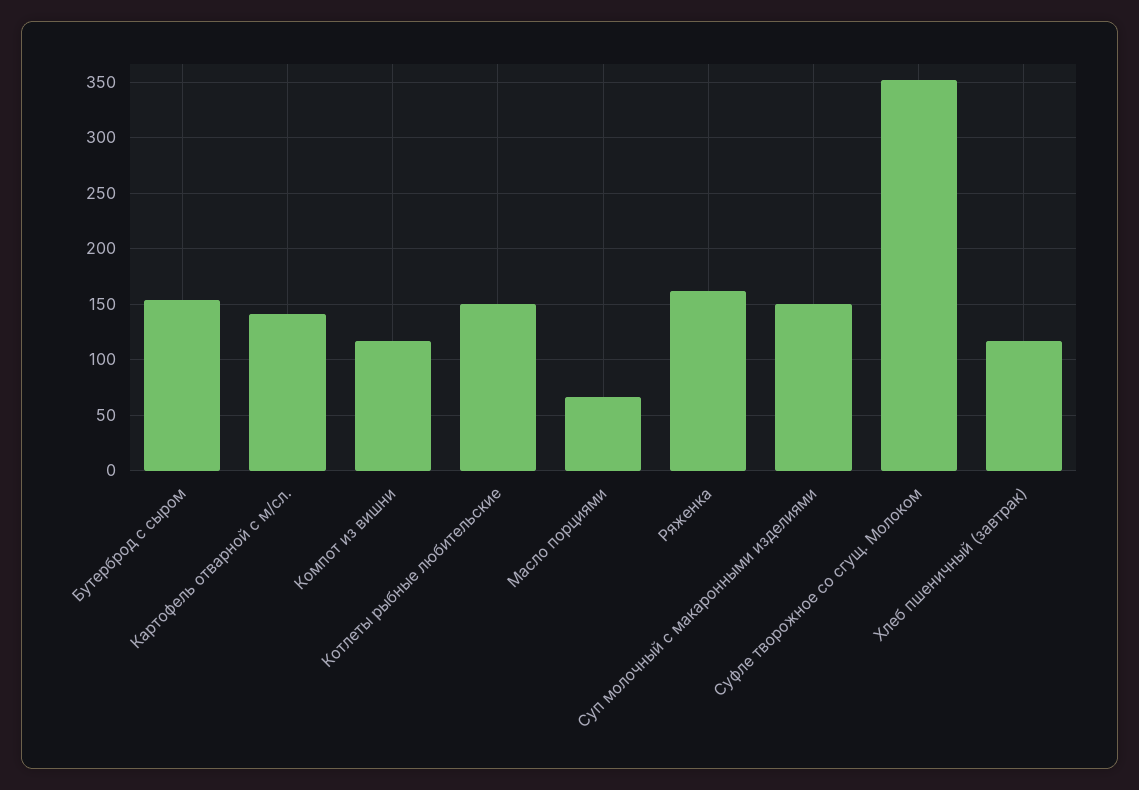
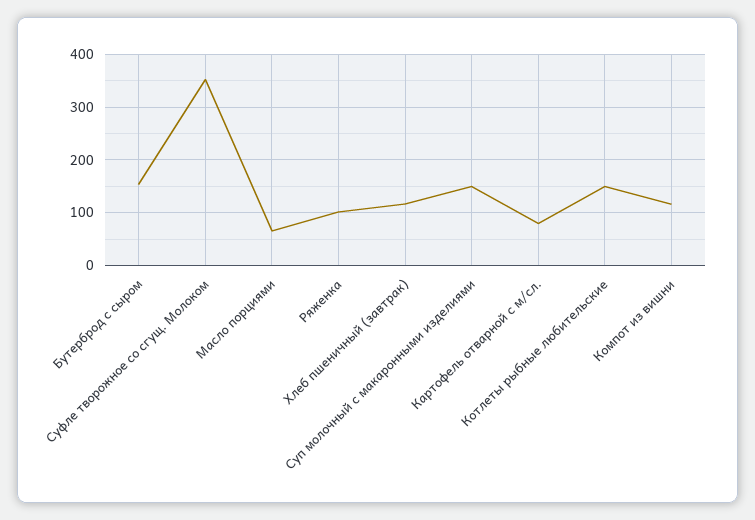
  {
    "Бутерброд с сыром": 150,
-   "Картофель отварной с м/сл.": 140,
+   "Картофель отварной с м/сл.": 80,
    "Компот из вишни": 120,
    "Котлеты рыбные любительские": 150,
    "Масло порциями": 70,
-   "Ряженка": 160,
+   "Ряженка": 100,
    "Суп молочный с макаронными изделиями": 150,
    "Суфле творожное со сгущ. Молоком": 350,
    "Хлеб пшеничный (завтрак)": 120
  }

